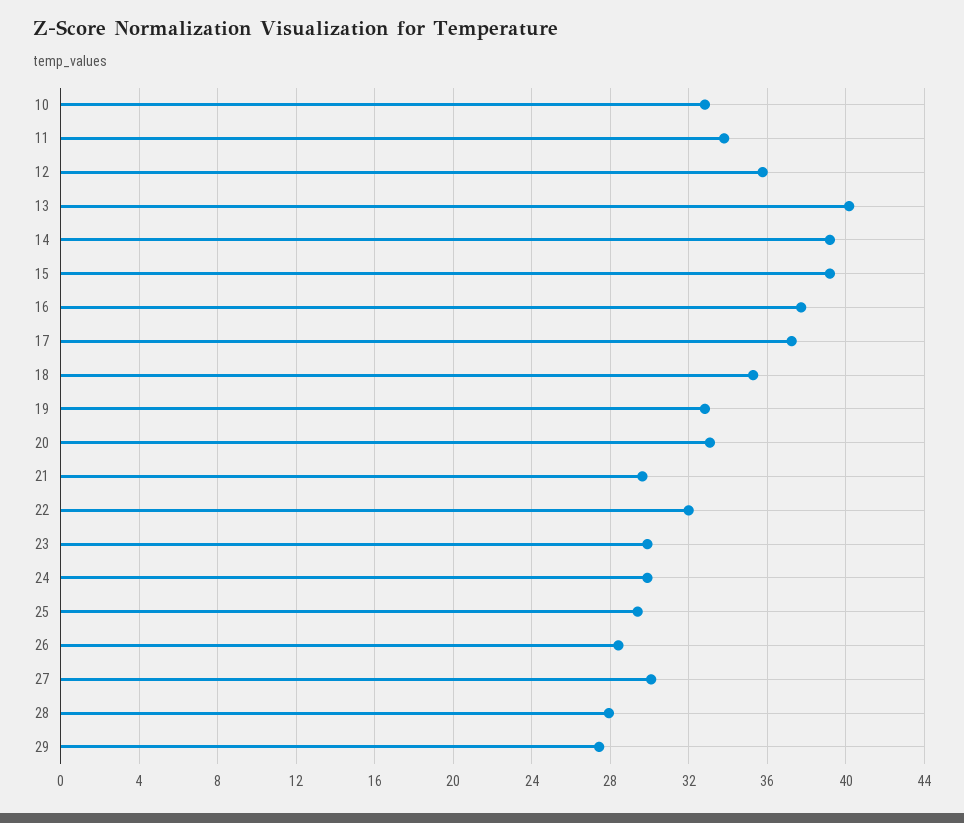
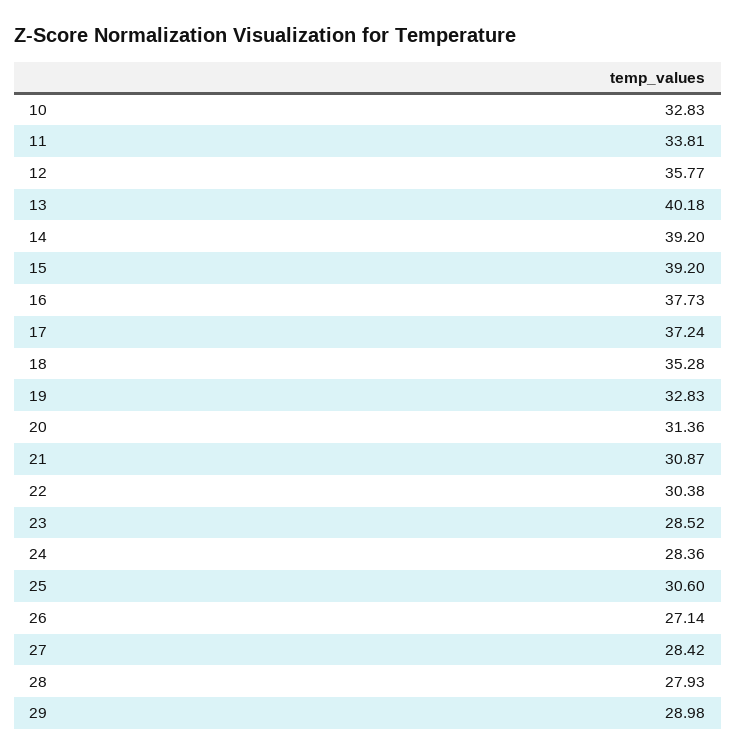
  {
    "10": 32.83,
    "11": 33.81,
    "12": 35.77,
    "13": 40.18,
    "14": 39.2,
    "15": 39.2,
    "16": 37.73,
    "17": 37.24,
    "18": 35.28,
    "19": 32.83,
-   "20": 33,
+   "20": 31.36,
-   "21": 29.5,
+   "21": 30.87,
-   "22": 32,
+   "22": 30.38,
-   "23": 30,
+   "23": 28.52,
-   "24": 30,
+   "24": 28.36,
-   "25": 29.5,
+   "25": 30.6,
-   "26": 28.5,
+   "26": 27.14,
-   "27": 30,
+   "27": 28.42,
    "28": 27.93,
-   "29": 27.5
+   "29": 28.98
  }

